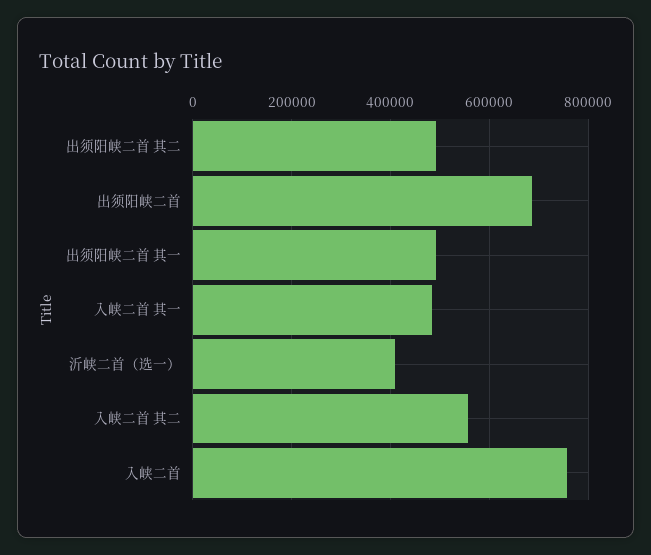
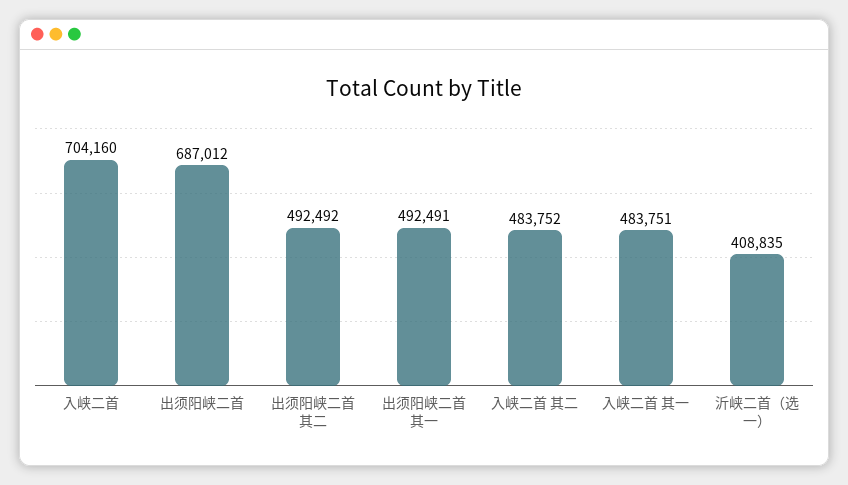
  {
    "出须阳峡二首 其二": 492492,
    "出须阳峡二首": 687012,
    "出须阳峡二首 其一": 492491,
    "入峡二首 其一": 483751,
    "沂峡二首（选一）": 408835,
-   "入峡二首 其二": 560000,
+   "入峡二首 其二": 483752,
-   "入峡二首": 760000
+   "入峡二首": 704160
  }

